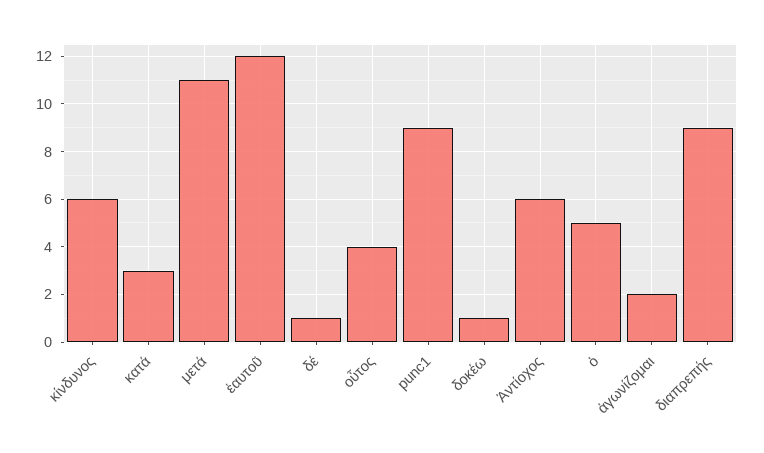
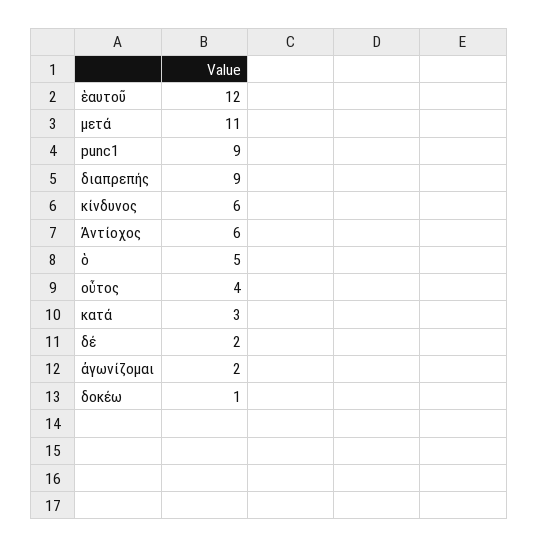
  {
    "κίνδυνος": 6,
    "κατά": 3,
    "μετά": 11,
    "ἑαυτοῦ": 12,
-   "δέ": 1,
+   "δέ": 2,
    "οὗτος": 4,
    "punc1": 9,
    "δοκέω": 1,
    "Ἀντίοχος": 6,
    "ὁ": 5,
    "ἀγωνίζομαι": 2,
    "διαπρεπής": 9
  }

